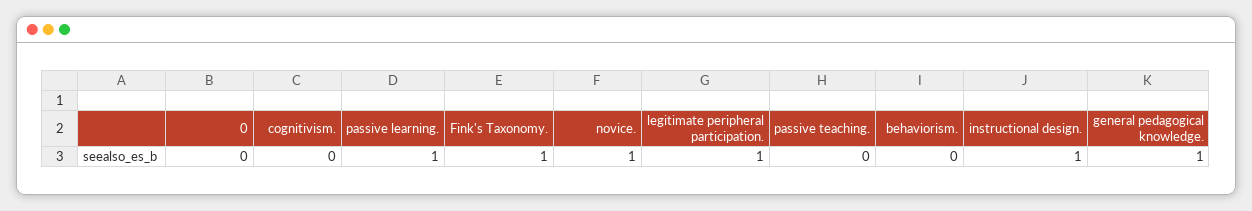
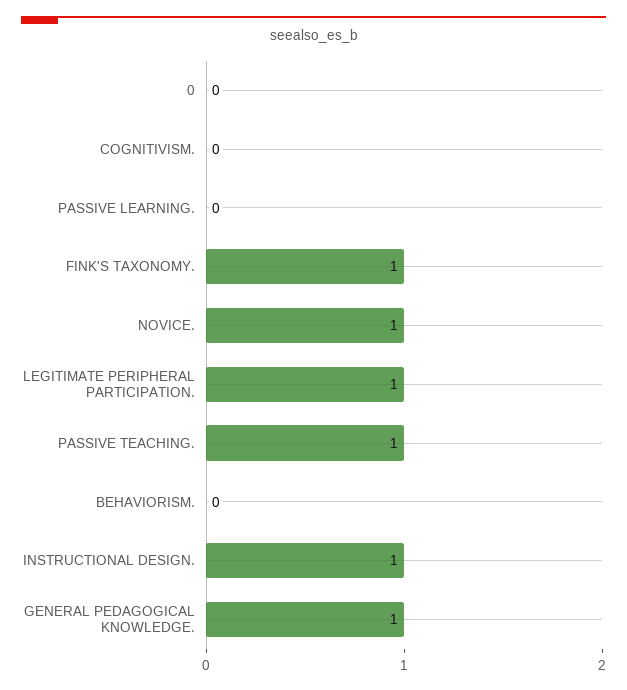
  {
    "0": 0,
    "cognitivism.": 0,
-   "passive learning.": 1,
+   "passive learning.": 0,
    "Fink's Taxonomy.": 1,
    "novice.": 1,
    "legitimate peripheral participation.": 1,
-   "passive teaching.": 0,
+   "passive teaching.": 1,
    "behaviorism.": 0,
    "instructional design.": 1,
    "general pedagogical knowledge.": 1
  }

